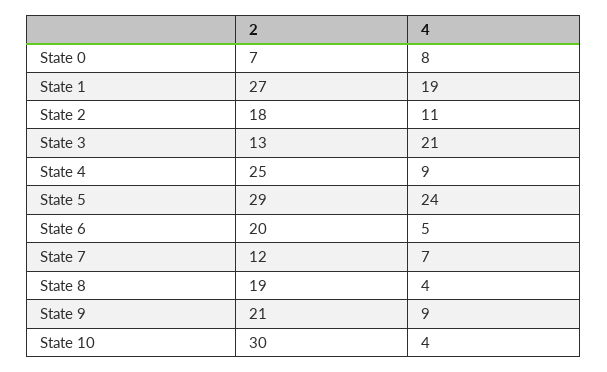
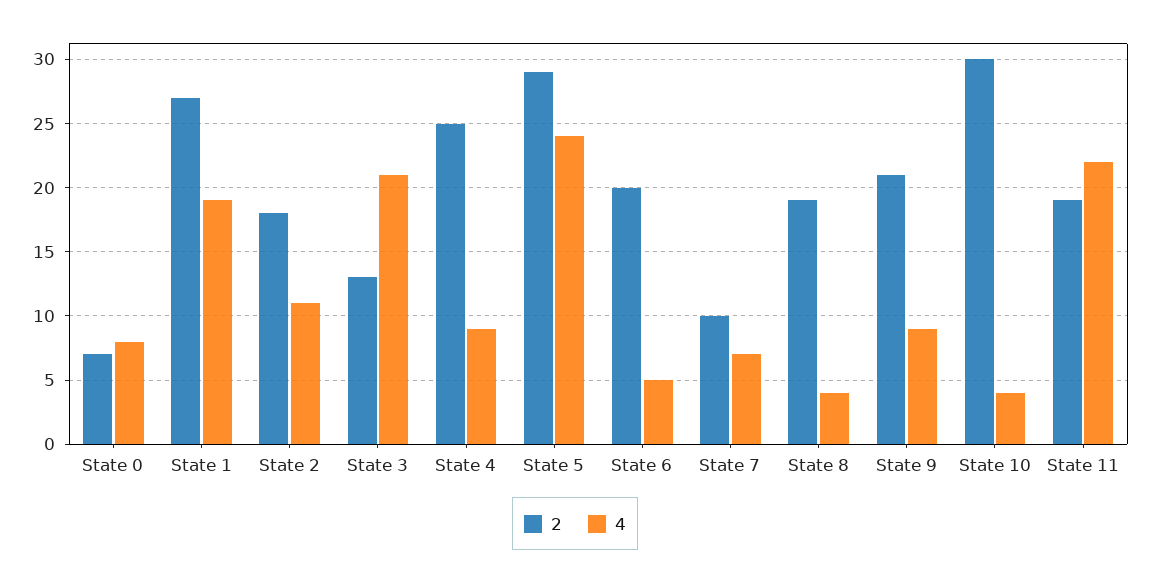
  {
    "2": {
      "State 0": 7,
      "State 1": 27,
      "State 2": 18,
      "State 3": 13,
      "State 4": 25,
      "State 5": 29,
      "State 6": 20,
-     "State 7": 12,
+     "State 7": 10,
      "State 8": 19,
      "State 9": 21,
-     "State 10": 30
+     "State 10": 30,
+     "State 11": 19
    },
    "4": {
      "State 0": 8,
      "State 1": 19,
      "State 2": 11,
      "State 3": 21,
      "State 4": 9,
      "State 5": 24,
      "State 6": 5,
      "State 7": 7,
      "State 8": 4,
      "State 9": 9,
-     "State 10": 4
+     "State 10": 4,
+     "State 11": 22
    }
  }

